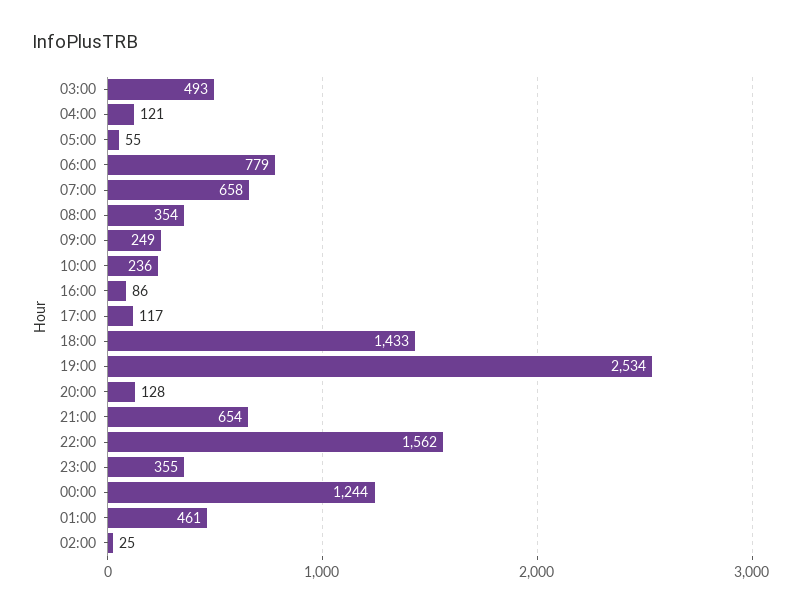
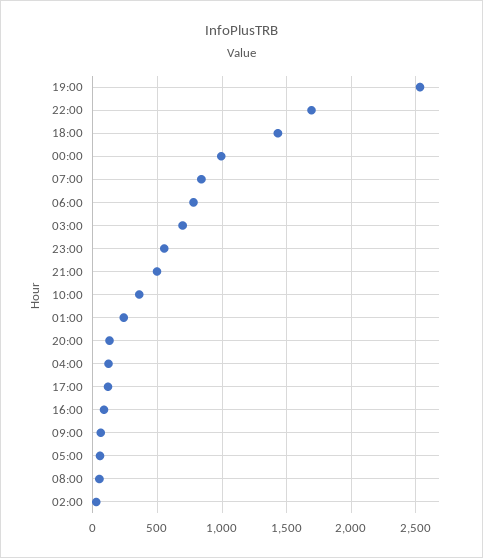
  {
-   "03:00": 493,
+   "03:00": 700,
    "04:00": 121,
    "05:00": 55,
    "06:00": 779,
-   "07:00": 658,
+   "07:00": 850,
-   "08:00": 354,
+   "08:00": 50,
-   "09:00": 249,
+   "09:00": 50,
-   "10:00": 236,
+   "10:00": 350,
    "16:00": 86,
    "17:00": 117,
    "18:00": 1433,
    "19:00": 2534,
    "20:00": 128,
-   "21:00": 654,
+   "21:00": 500,
-   "22:00": 1562,
+   "22:00": 1700,
-   "23:00": 355,
+   "23:00": 550,
-   "00:00": 1244,
+   "00:00": 1000,
-   "01:00": 461,
+   "01:00": 250,
    "02:00": 25
  }

